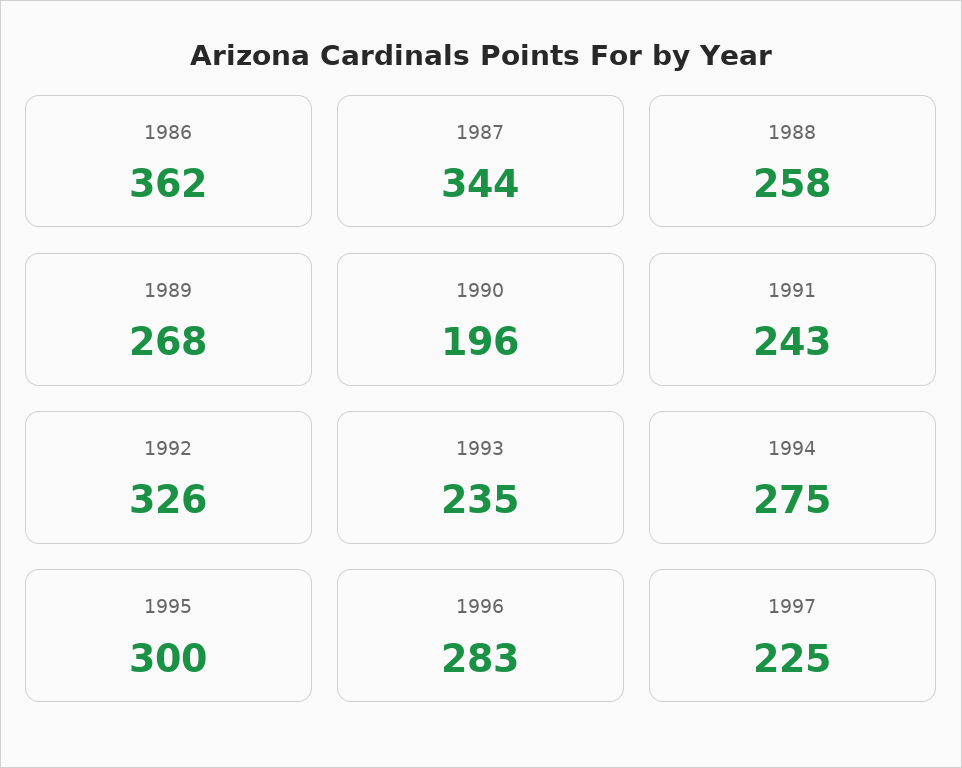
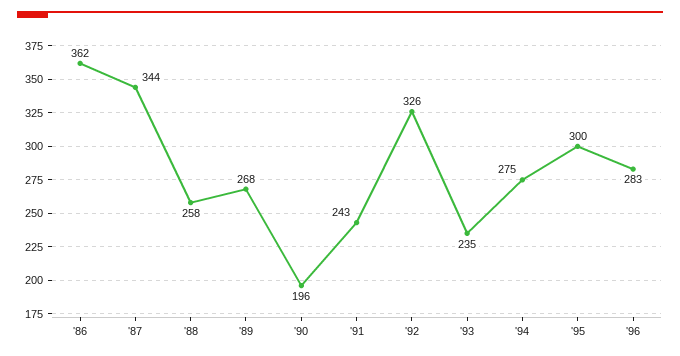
  {
    "1986": 362,
    "1987": 344,
    "1988": 258,
    "1989": 268,
    "1990": 196,
    "1991": 243,
    "1992": 326,
    "1993": 235,
    "1994": 275,
    "1995": 300,
-   "1996": 283,
+   "1996": 283
-   "1997": 225
  }

